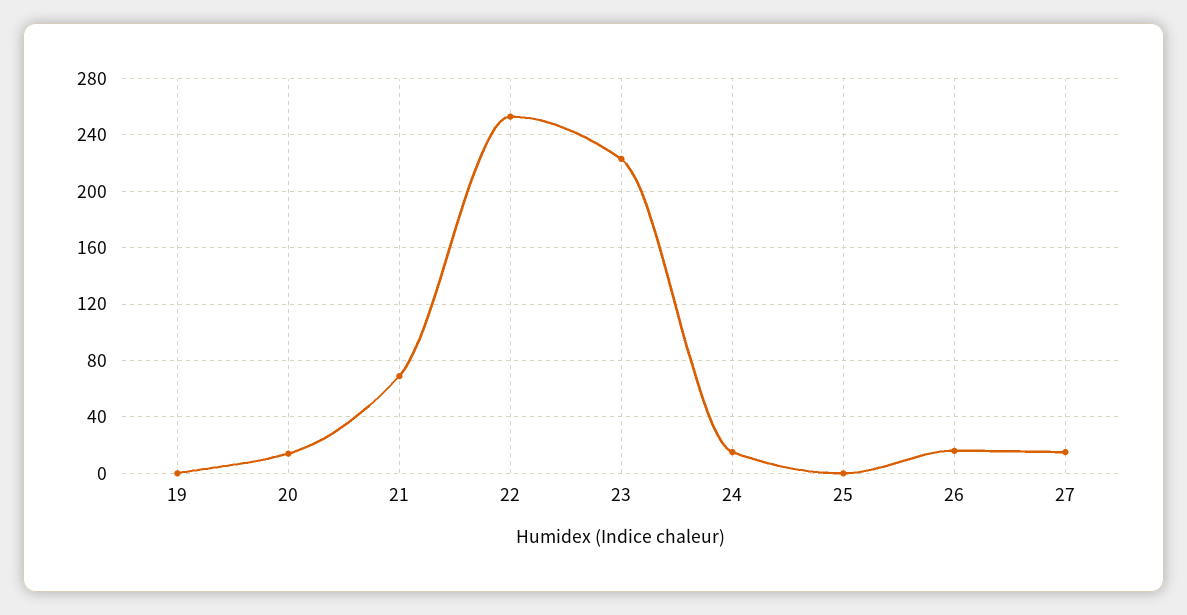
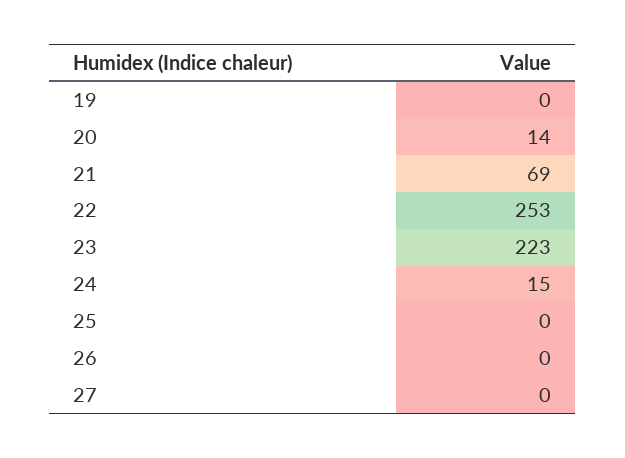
  {
    "19": 0,
    "20": 14,
    "21": 69,
    "22": 253,
    "23": 223,
    "24": 15,
    "25": 0,
-   "26": 15,
+   "26": 0,
-   "27": 15
+   "27": 0
  }

